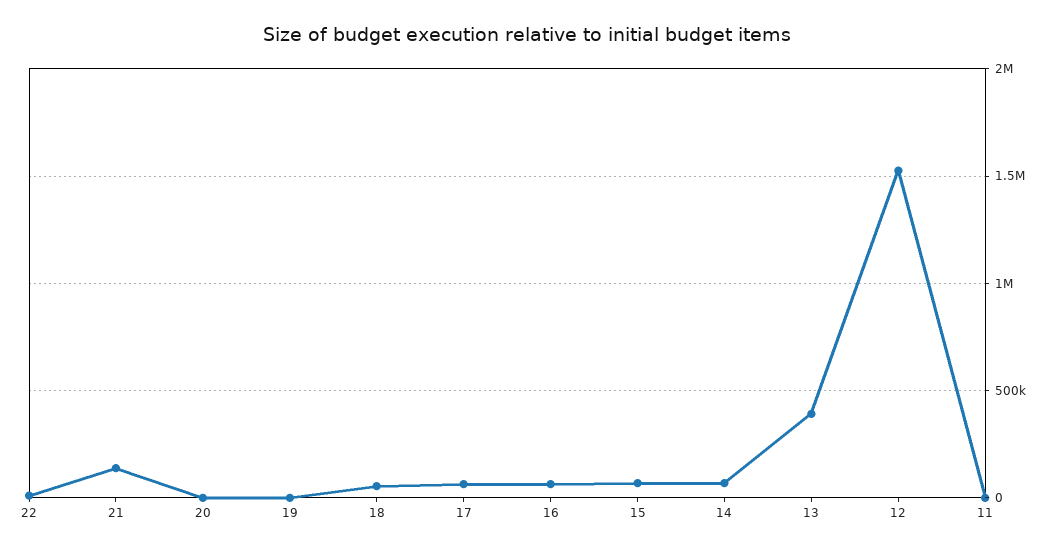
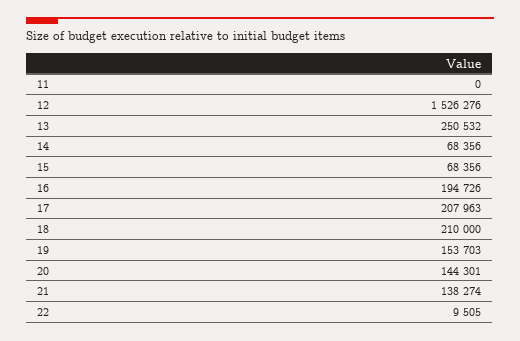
  {
    "22": 9505,
    "21": 138274,
-   "20": 0,
+   "20": 144301,
-   "19": 0,
+   "19": 153703,
-   "18": 50000,
+   "18": 210000,
-   "17": 50000,
+   "17": 207963,
-   "16": 50000,
+   "16": 194726,
    "15": 68356,
    "14": 68356,
-   "13": 400000,
+   "13": 250532,
    "12": 1526276,
    "11": 0
  }

